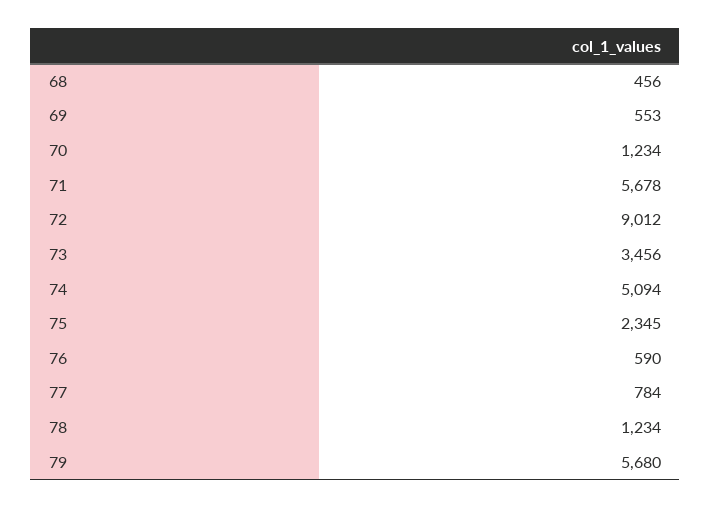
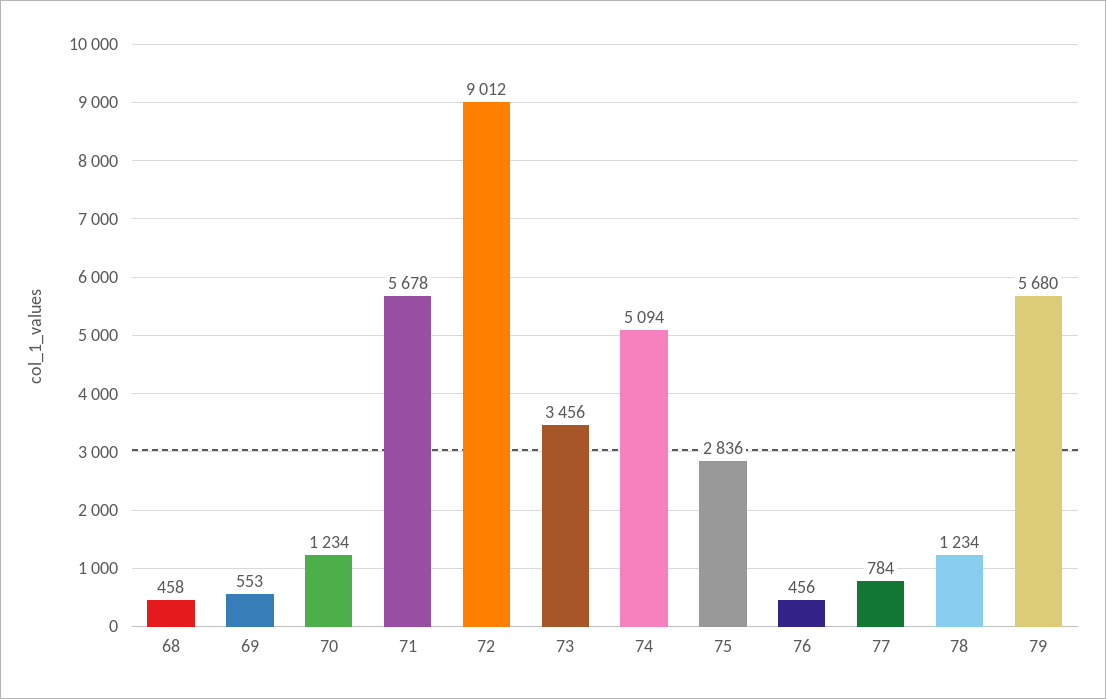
  {
-   "68": 456,
+   "68": 458,
    "69": 553,
    "70": 1234,
    "71": 5678,
    "72": 9012,
    "73": 3456,
    "74": 5094,
-   "75": 2345,
+   "75": 2836,
-   "76": 590,
+   "76": 456,
    "77": 784,
    "78": 1234,
    "79": 5680
  }

